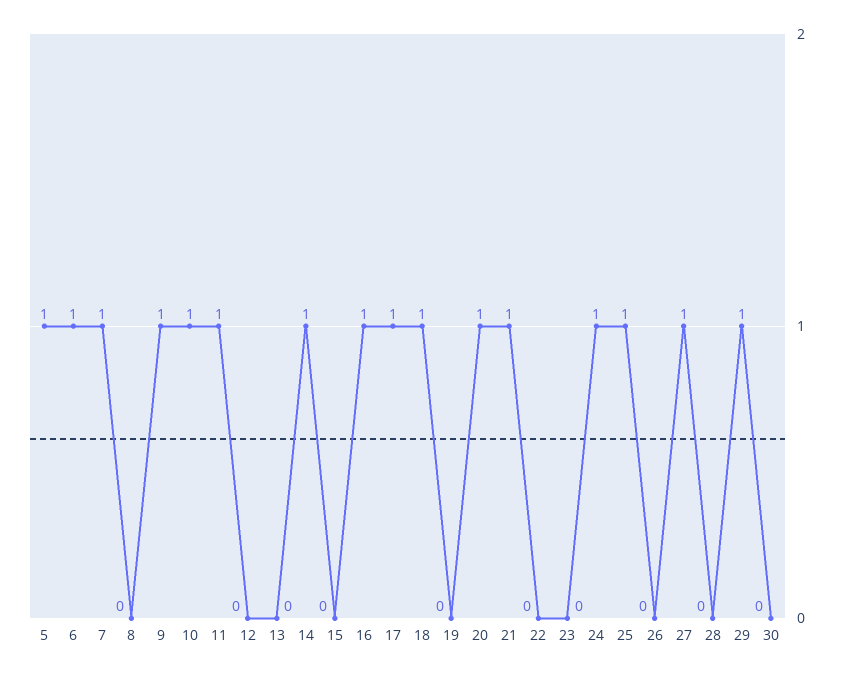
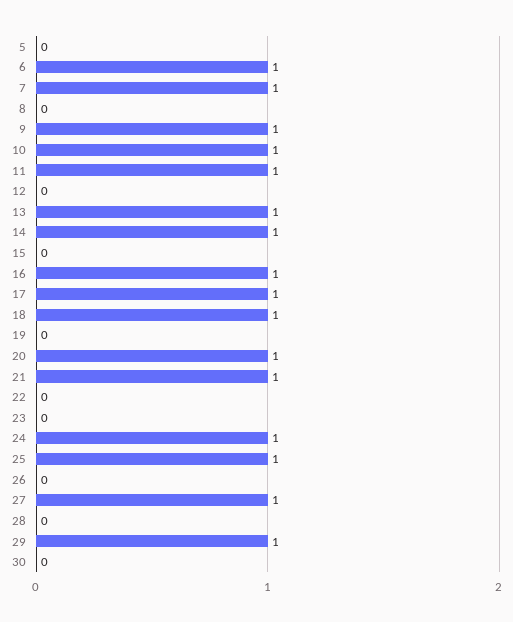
  {
-   "5": 1,
+   "5": 0,
    "6": 1,
    "7": 1,
    "8": 0,
    "9": 1,
    "10": 1,
    "11": 1,
    "12": 0,
-   "13": 0,
+   "13": 1,
    "14": 1,
    "15": 0,
    "16": 1,
    "17": 1,
    "18": 1,
    "19": 0,
    "20": 1,
    "21": 1,
    "22": 0,
    "23": 0,
    "24": 1,
    "25": 1,
    "26": 0,
    "27": 1,
    "28": 0,
    "29": 1,
    "30": 0
  }

